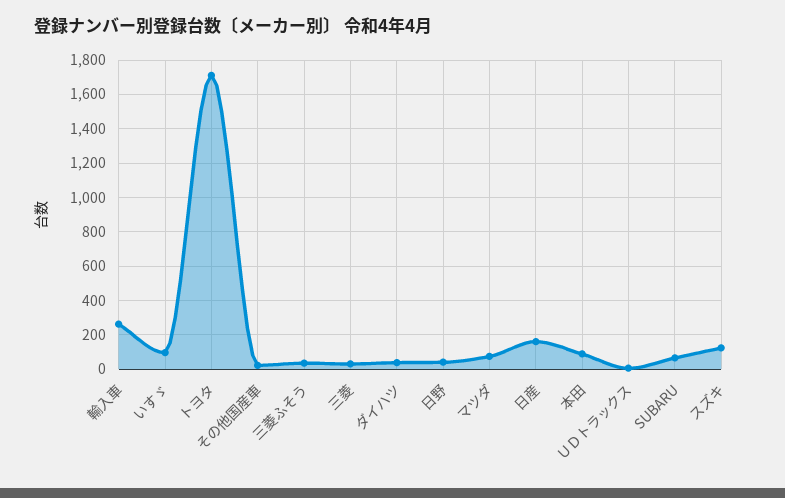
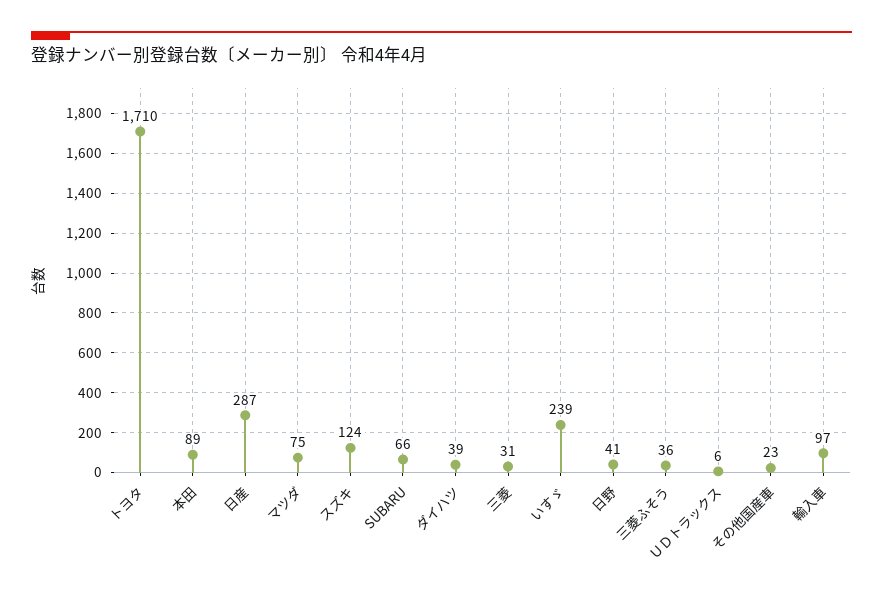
  {
-   "輸入車": 250,
+   "輸入車": 97,
-   "いすゞ": 100,
+   "いすゞ": 239,
    "トヨタ": 1710,
    "その他国産車": 23,
    "三菱ふそう": 36,
    "三菱": 31,
    "ダイハツ": 39,
    "日野": 41,
    "マツダ": 75,
-   "日産": 150,
+   "日産": 287,
    "本田": 89,
    "ＵＤトラックス": 6,
    "SUBARU": 66,
    "スズキ": 124
  }

